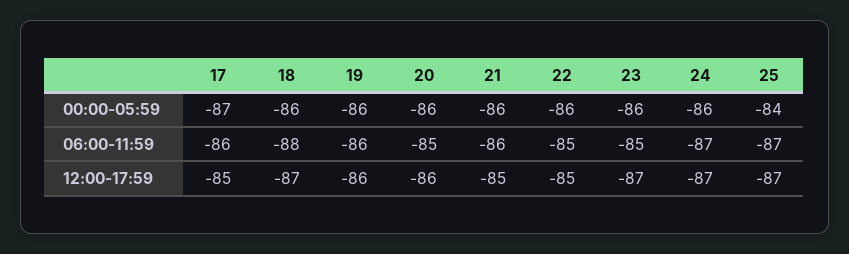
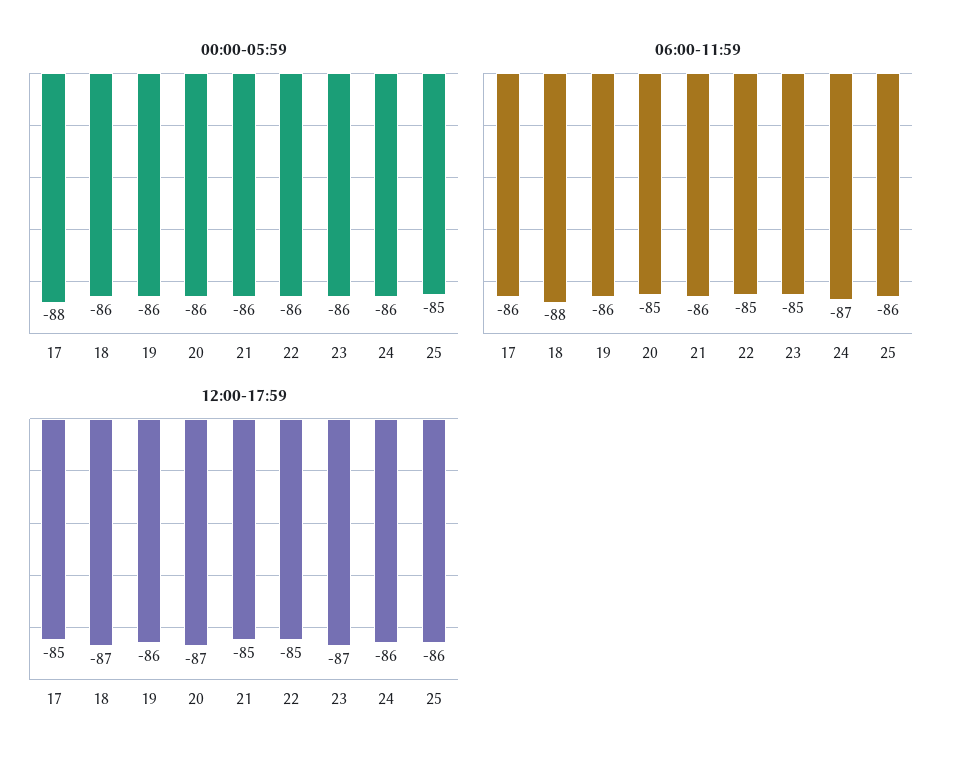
  {
    "00:00-05:59": {
-     "17": -87,
+     "17": -88,
      "18": -86,
      "19": -86,
      "20": -86,
      "21": -86,
      "22": -86,
      "23": -86,
      "24": -86,
-     "25": -84
+     "25": -85
    },
    "06:00-11:59": {
      "17": -86,
      "18": -88,
      "19": -86,
      "20": -85,
      "21": -86,
      "22": -85,
      "23": -85,
      "24": -87,
-     "25": -87
+     "25": -86
    },
    "12:00-17:59": {
      "17": -85,
      "18": -87,
      "19": -86,
-     "20": -86,
+     "20": -87,
      "21": -85,
      "22": -85,
      "23": -87,
-     "24": -87,
+     "24": -86,
-     "25": -87
+     "25": -86
    }
  }

